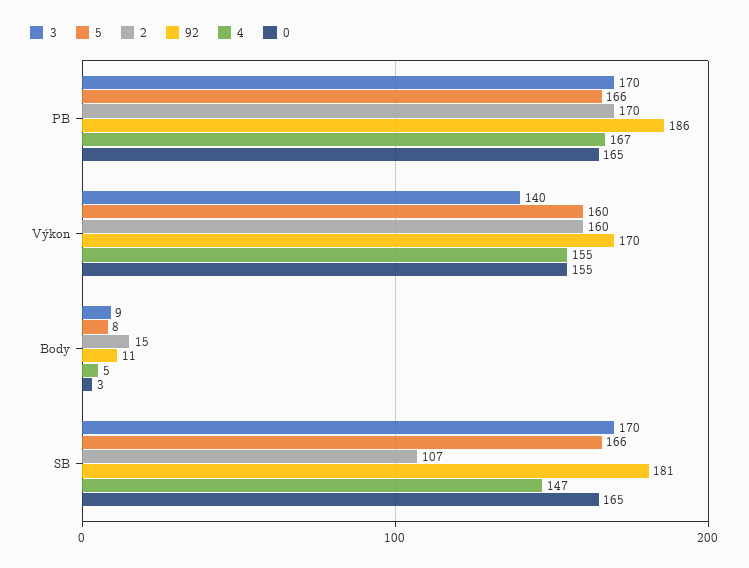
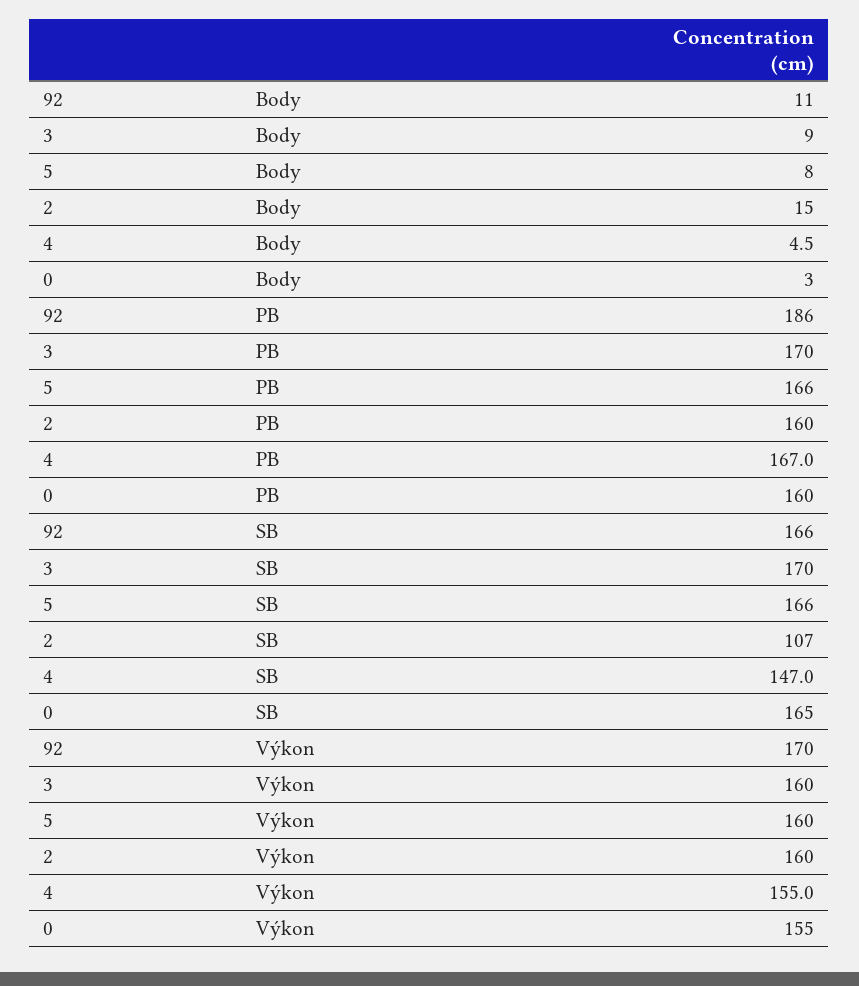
  {
    "3": {
      "PB": 170,
-     "Výkon": 140,
+     "Výkon": 160,
      "Body": 9,
      "SB": 170
    },
    "5": {
      "PB": 166,
      "Výkon": 160,
      "Body": 8,
      "SB": 166
    },
    "2": {
-     "PB": 170,
+     "PB": 160,
      "Výkon": 160,
      "Body": 15,
      "SB": 107
    },
    "92": {
      "PB": 186,
      "Výkon": 170,
      "Body": 11,
-     "SB": 181
+     "SB": 166
    },
    "4": {
      "PB": 167,
      "Výkon": 155,
      "Body": 4.5,
      "SB": 147
    },
    "0": {
-     "PB": 165,
+     "PB": 160,
      "Výkon": 155,
      "Body": 3,
      "SB": 165
    }
  }

